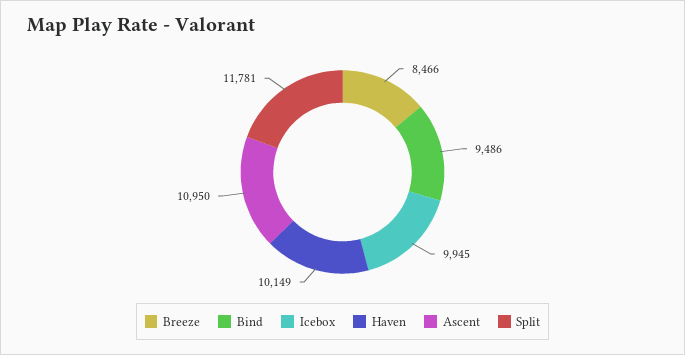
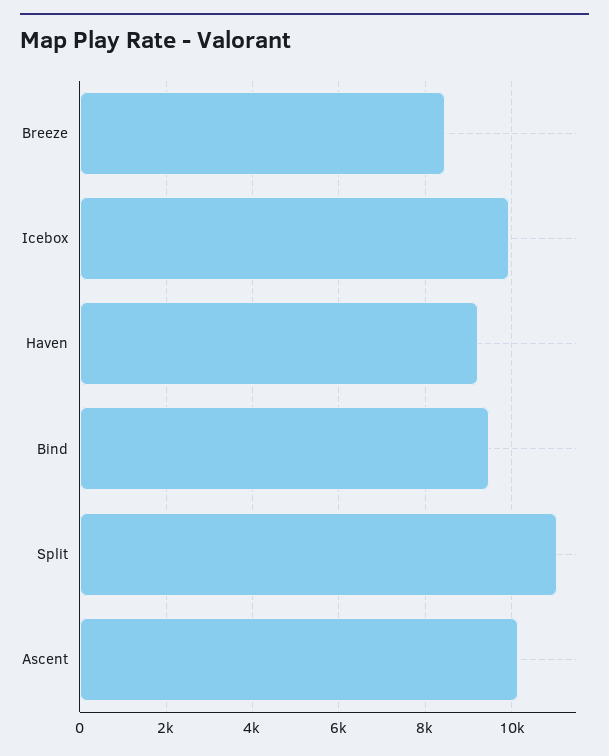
  {
    "Breeze": 8466,
    "Bind": 9486,
    "Icebox": 9945,
-   "Haven": 10149,
+   "Haven": 9200,
-   "Ascent": 10950,
+   "Ascent": 10200,
-   "Split": 11781
+   "Split": 11000
  }

